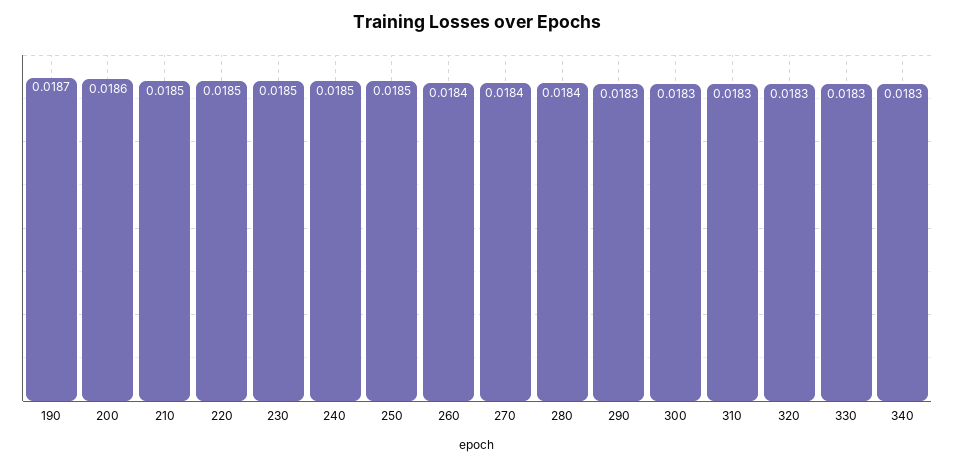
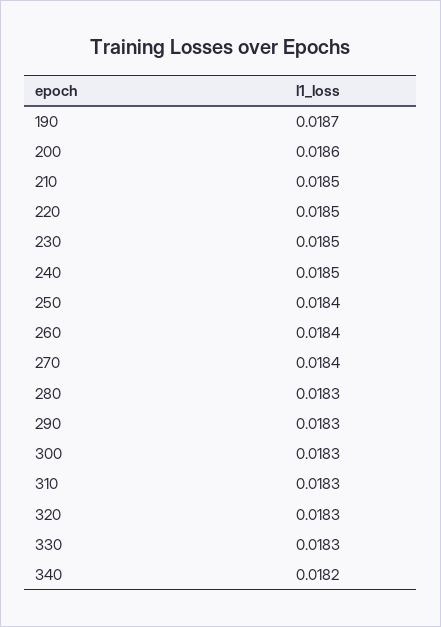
  {
    "190": 0.0187,
    "200": 0.0186,
    "210": 0.0185,
    "220": 0.0185,
    "230": 0.0185,
    "240": 0.0185,
-   "250": 0.0185,
+   "250": 0.0184,
    "260": 0.0184,
    "270": 0.0184,
-   "280": 0.0184,
+   "280": 0.0183,
    "290": 0.0183,
    "300": 0.0183,
    "310": 0.0183,
    "320": 0.0183,
    "330": 0.0183,
-   "340": 0.0183
+   "340": 0.0182
  }

